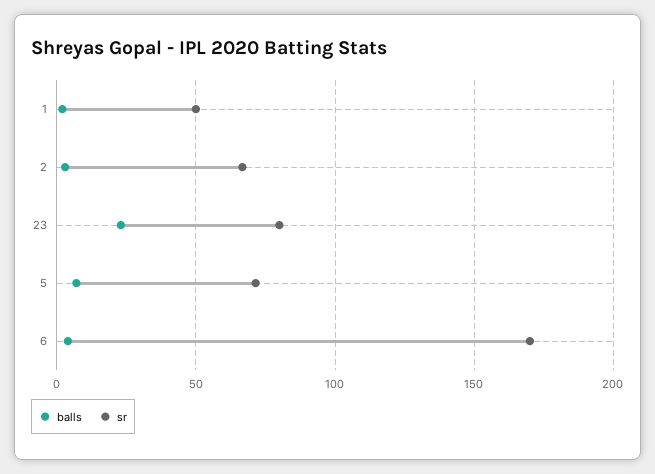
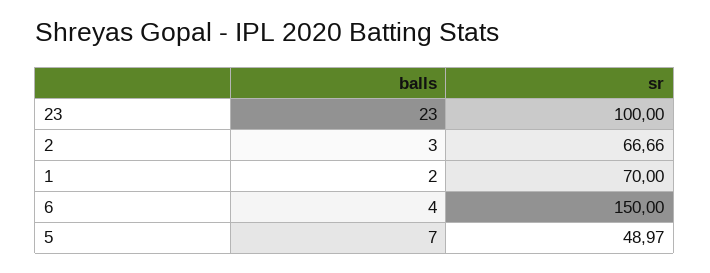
  {
    "balls": {
      "1": 2,
      "2": 3,
      "23": 23,
      "5": 7,
      "6": 4
    },
    "sr": {
-     "1": 50,
+     "1": 70,
      "2": 66.66,
-     "23": 80,
+     "23": 100,
-     "5": 70,
+     "5": 48.97,
-     "6": 170
+     "6": 150
    }
  }

